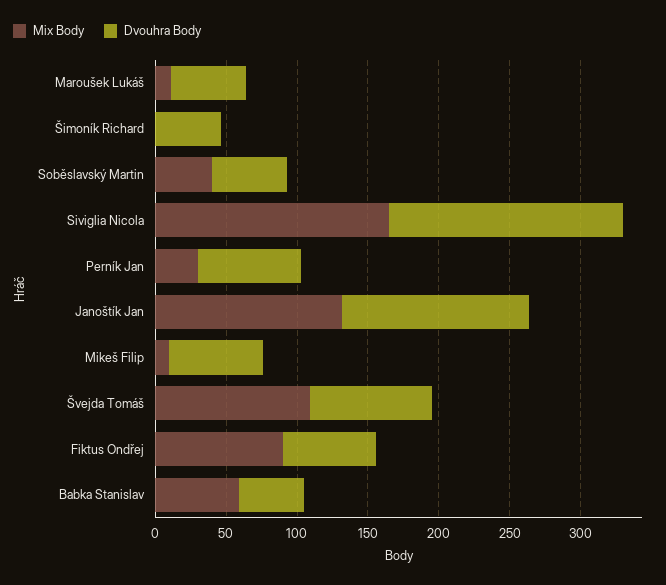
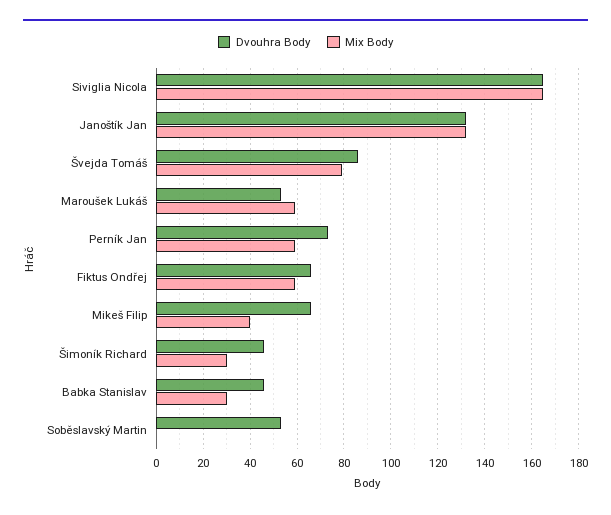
  {
    "Mix Body": {
-     "Maroušek Lukáš": 10,
+     "Maroušek Lukáš": 60,
-     "Šimoník Richard": 0,
+     "Šimoník Richard": 30,
-     "Soběslavský Martin": 40,
+     "Soběslavský Martin": 0,
      "Siviglia Nicola": 165,
-     "Perník Jan": 30,
+     "Perník Jan": 60,
      "Janoštík Jan": 130,
-     "Mikeš Filip": 10,
+     "Mikeš Filip": 40,
-     "Švejda Tomáš": 110,
+     "Švejda Tomáš": 80,
-     "Fiktus Ondřej": 90,
+     "Fiktus Ondřej": 60,
-     "Babka Stanislav": 60
+     "Babka Stanislav": 30
    },
    "Dvouhra Body": {
      "Maroušek Lukáš": 55,
      "Šimoník Richard": 45,
      "Soběslavský Martin": 55,
      "Siviglia Nicola": 165,
      "Perník Jan": 75,
      "Janoštík Jan": 130,
      "Mikeš Filip": 65,
      "Švejda Tomáš": 85,
      "Fiktus Ondřej": 65,
      "Babka Stanislav": 45
    }
  }

